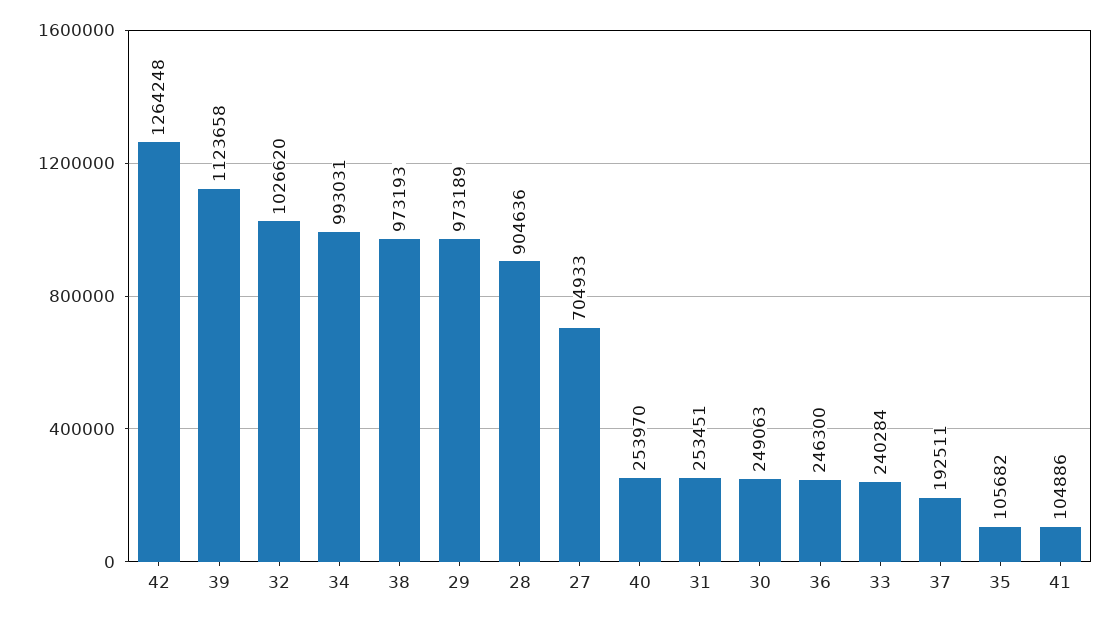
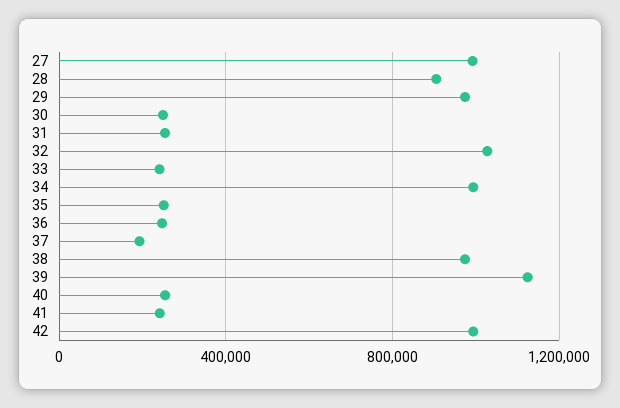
  {
-   "42": 1264248,
+   "42": 1000000,
    "39": 1123658,
    "32": 1026620,
    "34": 993031,
    "38": 973193,
    "29": 973189,
    "28": 904636,
-   "27": 704933,
+   "27": 1000000,
    "40": 253970,
    "31": 253451,
    "30": 249063,
    "36": 246300,
    "33": 240284,
    "37": 192511,
-   "35": 105682,
+   "35": 250000,
-   "41": 104886
+   "41": 250000
  }

